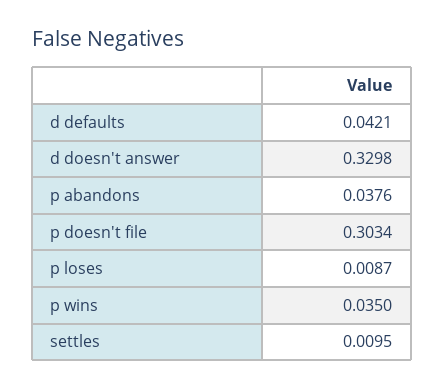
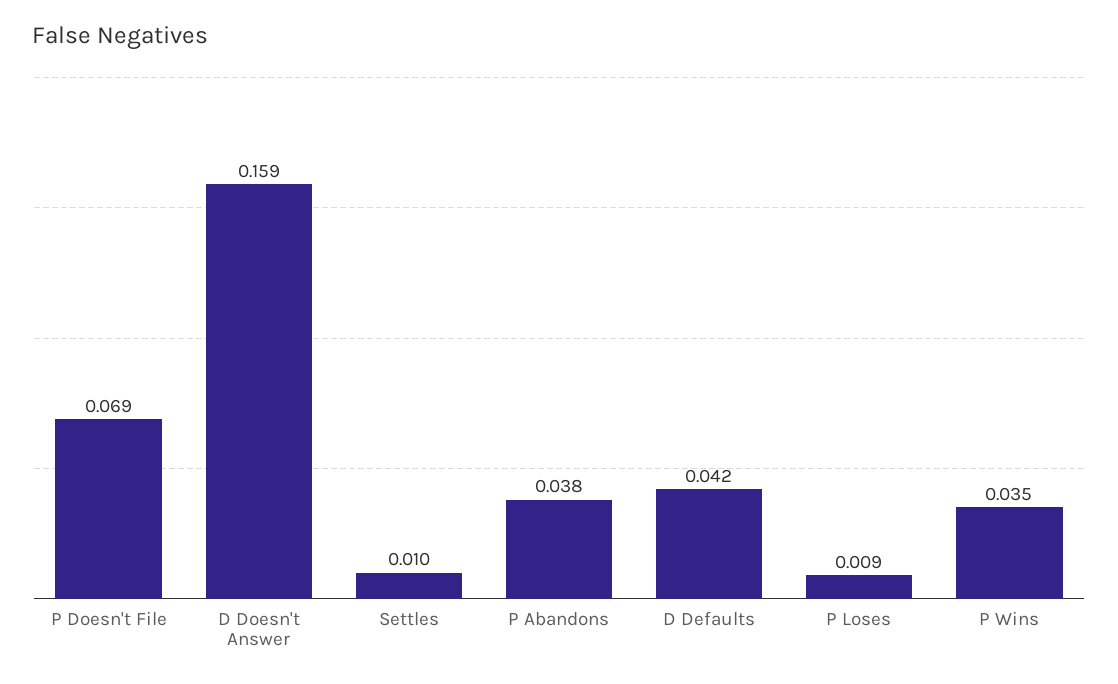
  {
    "d defaults": 0.0421,
-   "d doesn't answer": 0.3298,
+   "d doesn't answer": 0.159,
    "p abandons": 0.0376,
-   "p doesn't file": 0.3034,
+   "p doesn't file": 0.069,
    "p loses": 0.0087,
    "p wins": 0.035,
    "settles": 0.0095
  }

